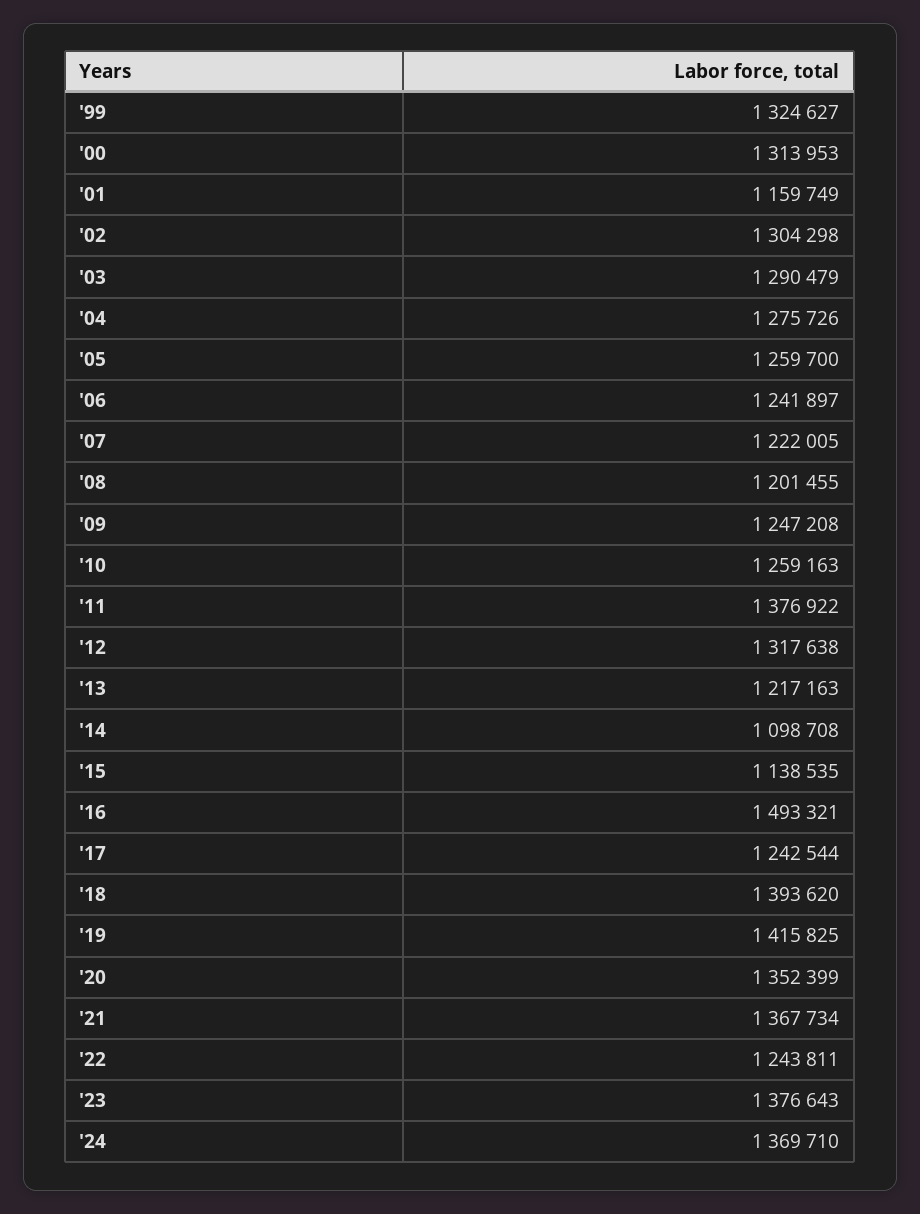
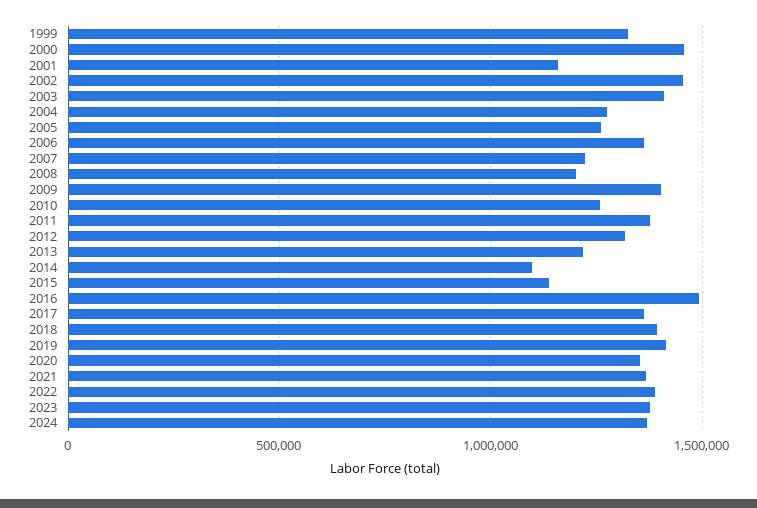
  {
    "'99": 1324627,
-   "'00": 1313953,
+   "'00": 1450000,
    "'01": 1159749,
-   "'02": 1304298,
+   "'02": 1450000,
-   "'03": 1290479,
+   "'03": 1400000,
    "'04": 1275726,
    "'05": 1259700,
-   "'06": 1241897,
+   "'06": 1350000,
    "'07": 1222005,
    "'08": 1201455,
-   "'09": 1247208,
+   "'09": 1400000,
    "'10": 1259163,
    "'11": 1376922,
    "'12": 1317638,
    "'13": 1217163,
    "'14": 1098708,
    "'15": 1138535,
    "'16": 1493321,
-   "'17": 1242544,
+   "'17": 1350000,
    "'18": 1393620,
    "'19": 1415825,
    "'20": 1352399,
    "'21": 1367734,
-   "'22": 1243811,
+   "'22": 1400000,
    "'23": 1376643,
    "'24": 1369710
  }

